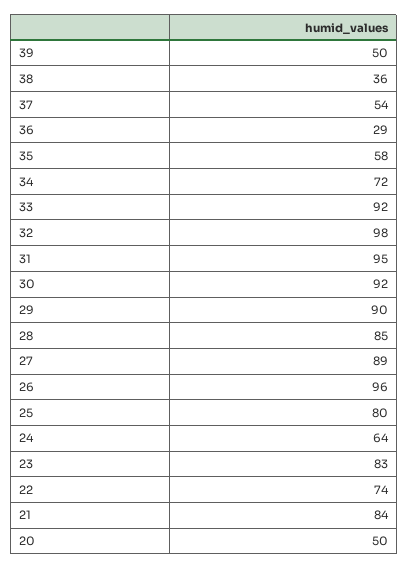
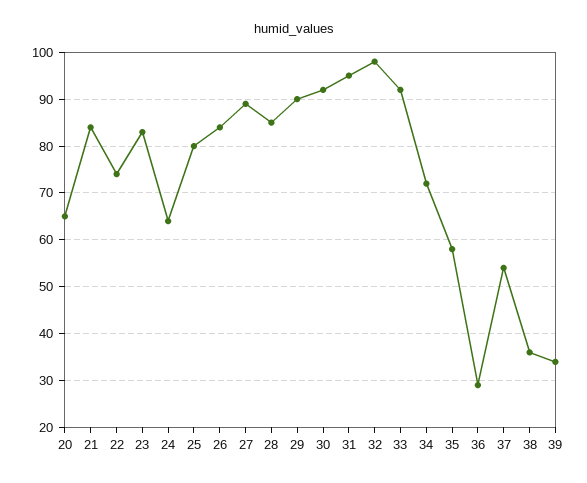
  {
-   "39": 50,
+   "39": 35,
    "38": 36,
    "37": 54,
    "36": 29,
    "35": 58,
    "34": 72,
    "33": 92,
    "32": 98,
    "31": 95,
    "30": 92,
    "29": 90,
    "28": 85,
    "27": 89,
-   "26": 96,
+   "26": 85,
    "25": 80,
    "24": 64,
    "23": 83,
    "22": 74,
    "21": 84,
-   "20": 50
+   "20": 65
  }

